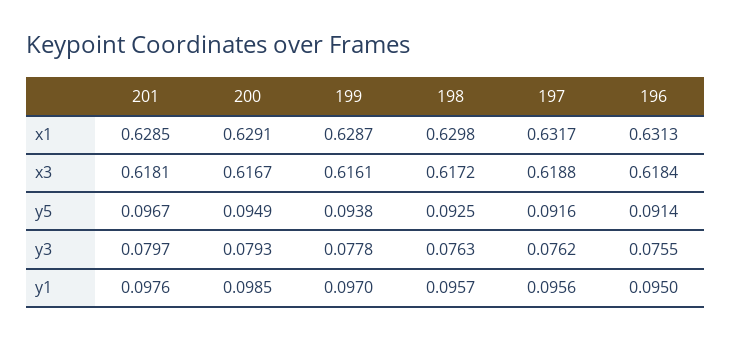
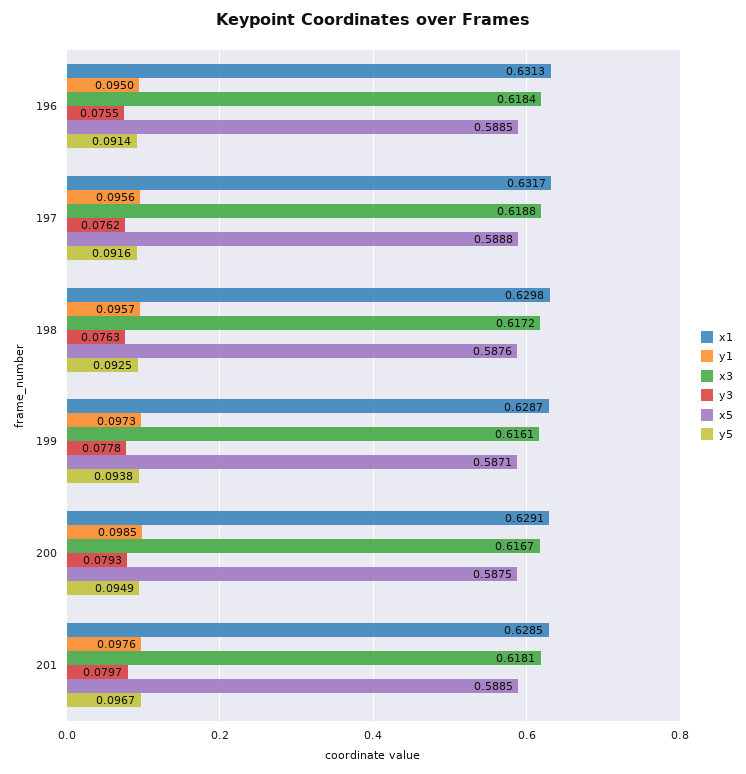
  {
    "x1": {
      "201": 0.6285,
      "200": 0.6291,
      "199": 0.6287,
      "198": 0.6298,
      "197": 0.6317,
      "196": 0.6313
    },
    "x3": {
      "201": 0.6181,
      "200": 0.6167,
      "199": 0.6161,
      "198": 0.6172,
      "197": 0.6188,
      "196": 0.6184
    },
    "y5": {
      "201": 0.0967,
      "200": 0.0949,
      "199": 0.0938,
      "198": 0.0925,
      "197": 0.0916,
      "196": 0.0914
    },
    "y3": {
      "201": 0.0797,
      "200": 0.0793,
      "199": 0.0778,
      "198": 0.0763,
      "197": 0.0762,
      "196": 0.0755
    },
    "y1": {
      "201": 0.0976,
      "200": 0.0985,
-     "199": 0.097,
+     "199": 0.0973,
      "198": 0.0957,
      "197": 0.0956,
      "196": 0.095
-   }
+   },
+   "x5": {
+     "196": 0.5885,
+     "197": 0.5888,
+     "198": 0.5876,
+     "199": 0.5871,
+     "200": 0.5875,
+     "201": 0.5885
+   }
  }

